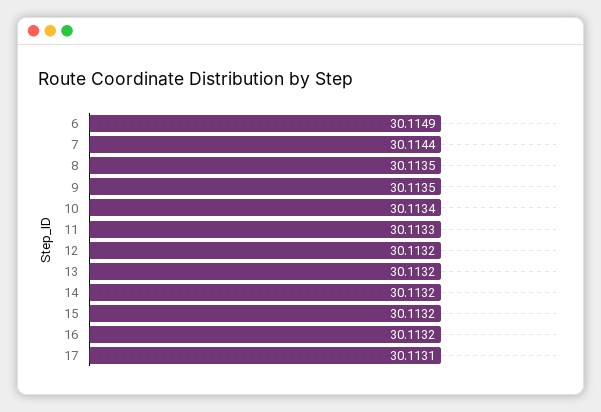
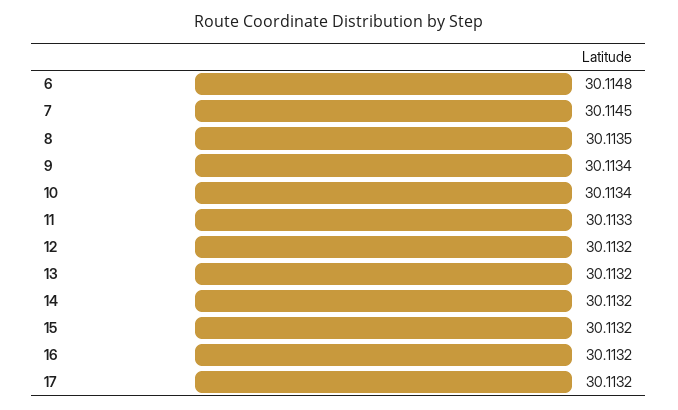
  {
-   "6": 30.1149,
+   "6": 30.1148,
-   "7": 30.1144,
+   "7": 30.1145,
    "8": 30.1135,
-   "9": 30.1135,
+   "9": 30.1134,
    "10": 30.1134,
    "11": 30.1133,
    "12": 30.1132,
    "13": 30.1132,
    "14": 30.1132,
    "15": 30.1132,
    "16": 30.1132,
-   "17": 30.1131
+   "17": 30.1132
  }

